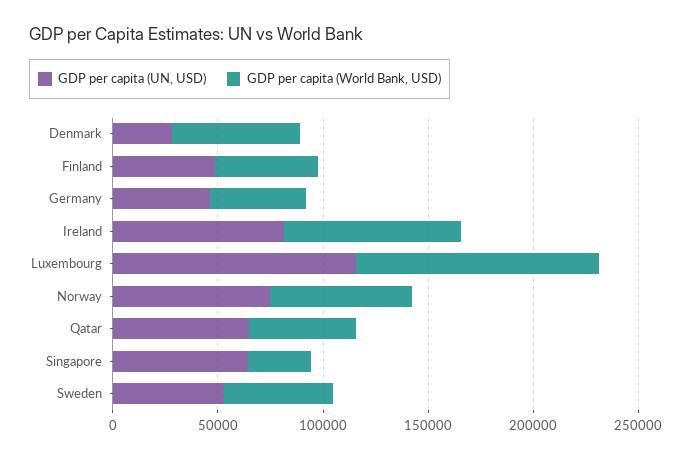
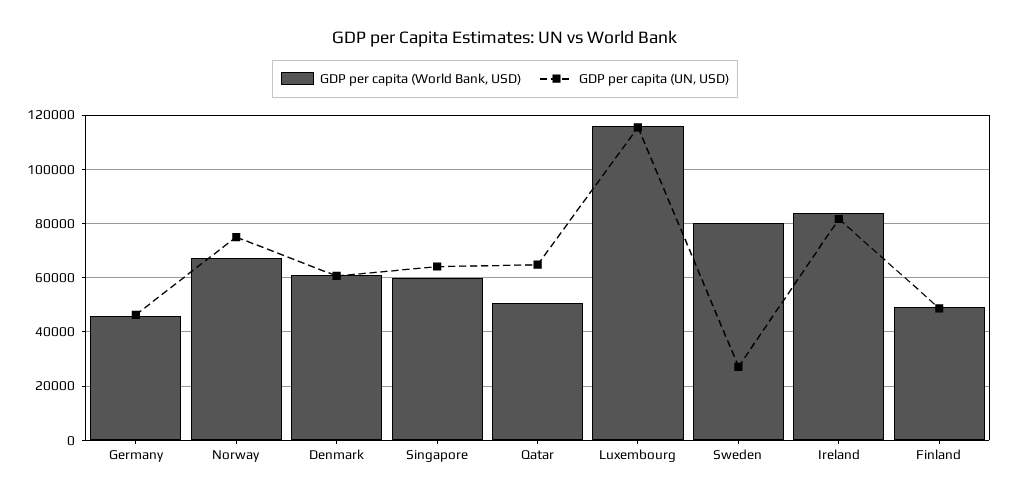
  {
    "GDP per capita (UN, USD)": {
-     "Denmark": 30000,
+     "Denmark": 60000,
      "Finland": 47500,
      "Germany": 45000,
      "Ireland": 82500,
      "Luxembourg": 115000,
      "Norway": 75000,
      "Qatar": 65000,
      "Singapore": 65000,
-     "Sweden": 50000
+     "Sweden": 27500
    },
    "GDP per capita (World Bank, USD)": {
      "Denmark": 60000,
      "Finland": 50000,
      "Germany": 45000,
      "Ireland": 85000,
      "Luxembourg": 115000,
      "Norway": 67500,
      "Qatar": 50000,
-     "Singapore": 30000,
+     "Singapore": 60000,
-     "Sweden": 50000
+     "Sweden": 80000
    }
  }

